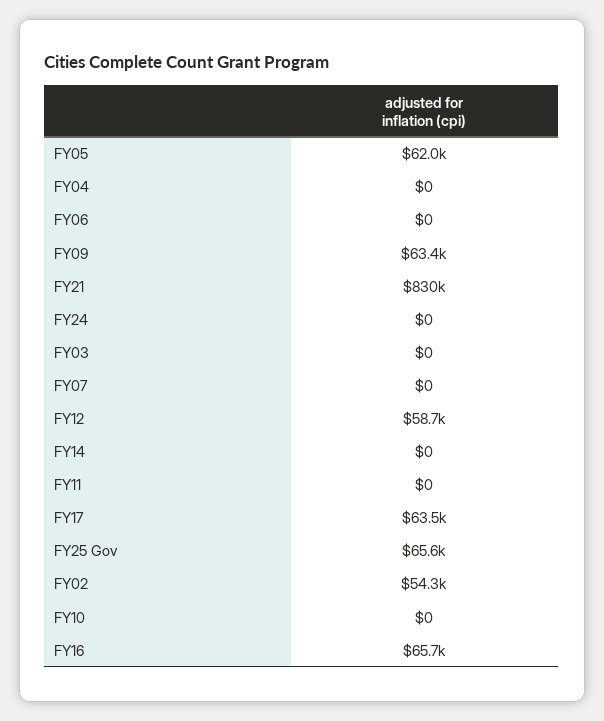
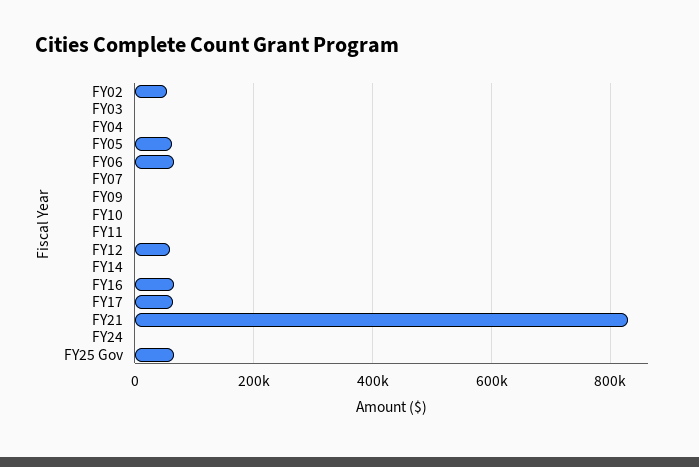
  {
    "FY05": 62000,
    "FY04": 0,
-   "FY06": 0,
+   "FY06": 60000,
-   "FY09": 63400,
+   "FY09": 0,
    "FY21": 830000,
    "FY24": 0,
    "FY03": 0,
    "FY07": 0,
    "FY12": 58700,
    "FY14": 0,
    "FY11": 0,
    "FY17": 63500,
    "FY25 Gov": 65600,
    "FY02": 54300,
    "FY10": 0,
    "FY16": 65700
  }

